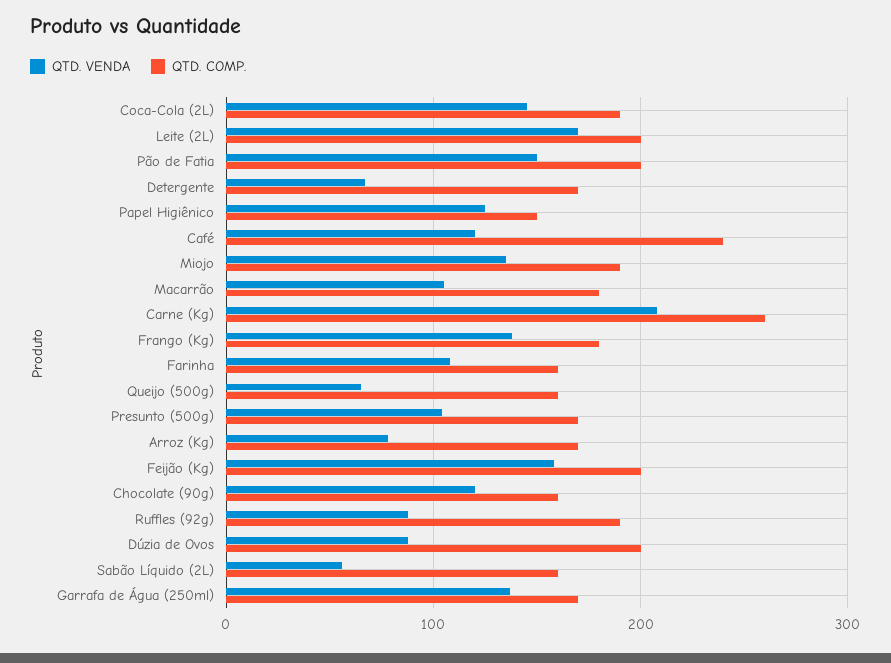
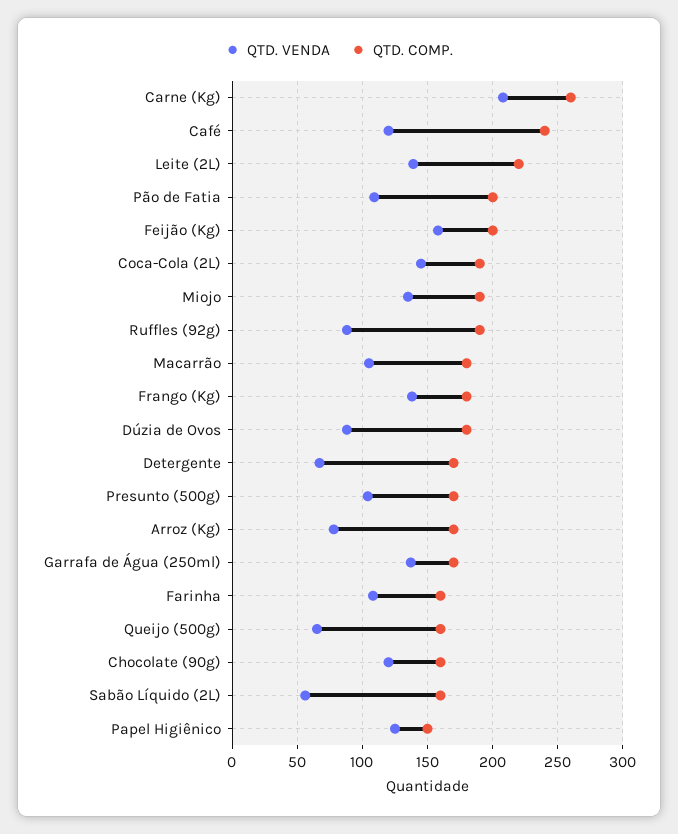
  {
    "QTD. VENDA": {
      "Coca-Cola (2L)": 145,
-     "Leite (2L)": 170,
+     "Leite (2L)": 140,
-     "Pão de Fatia": 150,
+     "Pão de Fatia": 110,
      "Detergente": 65,
      "Papel Higiênico": 125,
      "Café": 120,
      "Miojo": 135,
      "Macarrão": 105,
      "Carne (Kg)": 210,
      "Frango (Kg)": 140,
      "Farinha": 110,
      "Queijo (500g)": 65,
      "Presunto (500g)": 105,
      "Arroz (Kg)": 80,
      "Feijão (Kg)": 160,
      "Chocolate (90g)": 120,
      "Ruffles (92g)": 90,
      "Dúzia de Ovos": 90,
      "Sabão Líquido (2L)": 55,
      "Garrafa de Água (250ml)": 135
    },
    "QTD. COMP.": {
      "Coca-Cola (2L)": 190,
-     "Leite (2L)": 200,
+     "Leite (2L)": 220,
      "Pão de Fatia": 200,
      "Detergente": 170,
      "Papel Higiênico": 150,
      "Café": 240,
      "Miojo": 190,
      "Macarrão": 180,
      "Carne (Kg)": 260,
      "Frango (Kg)": 180,
      "Farinha": 160,
      "Queijo (500g)": 160,
      "Presunto (500g)": 170,
      "Arroz (Kg)": 170,
      "Feijão (Kg)": 200,
      "Chocolate (90g)": 160,
      "Ruffles (92g)": 190,
-     "Dúzia de Ovos": 200,
+     "Dúzia de Ovos": 180,
      "Sabão Líquido (2L)": 160,
      "Garrafa de Água (250ml)": 170
    }
  }

